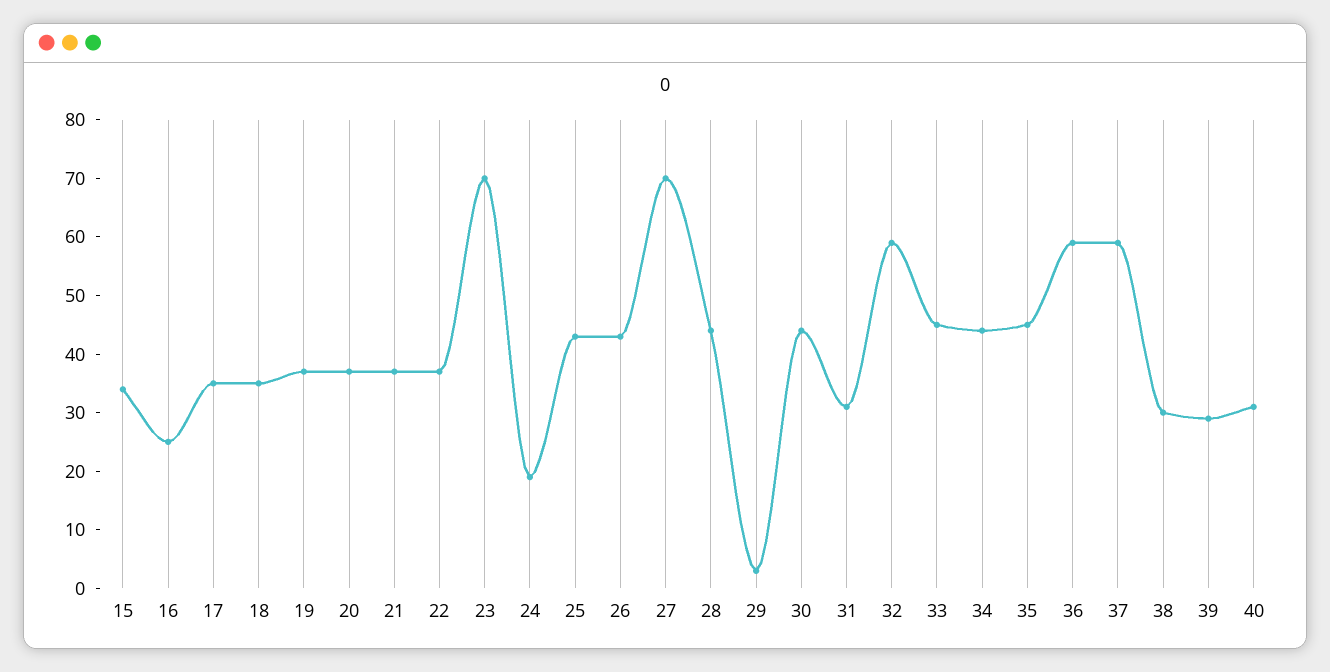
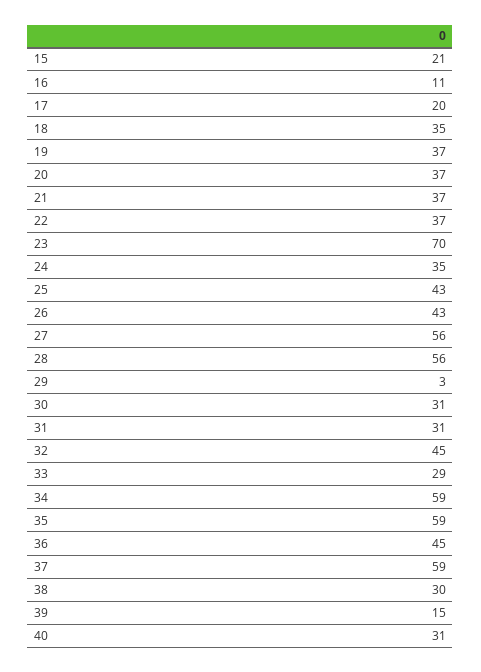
  {
-   "15": 35,
+   "15": 21,
-   "16": 25,
+   "16": 11,
-   "17": 35,
+   "17": 20,
    "18": 35,
    "19": 37,
    "20": 37,
    "21": 37,
    "22": 37,
    "23": 70,
-   "24": 20,
+   "24": 35,
    "25": 43,
    "26": 43,
-   "27": 70,
+   "27": 56,
-   "28": 45,
+   "28": 56,
    "29": 3,
-   "30": 45,
+   "30": 31,
    "31": 31,
-   "32": 60,
+   "32": 45,
-   "33": 45,
+   "33": 29,
-   "34": 45,
+   "34": 59,
-   "35": 45,
+   "35": 59,
-   "36": 60,
+   "36": 45,
    "37": 59,
    "38": 30,
-   "39": 30,
+   "39": 15,
    "40": 31
  }

